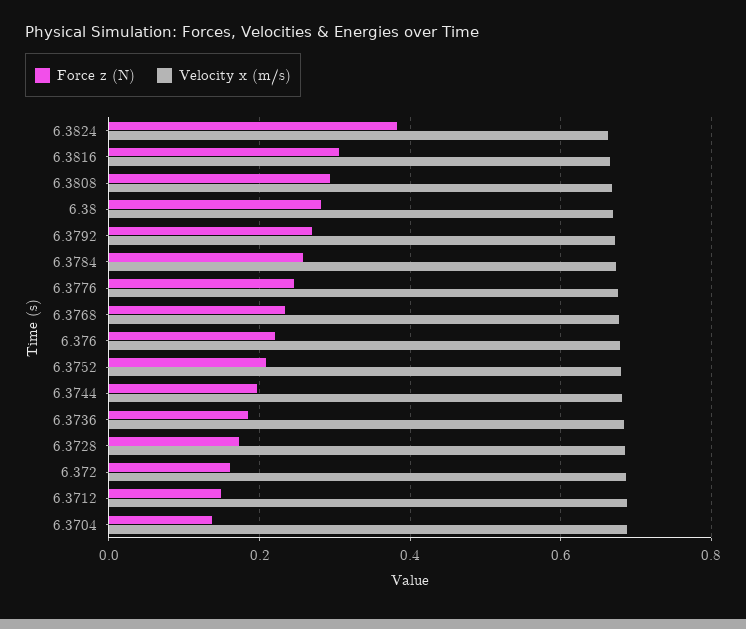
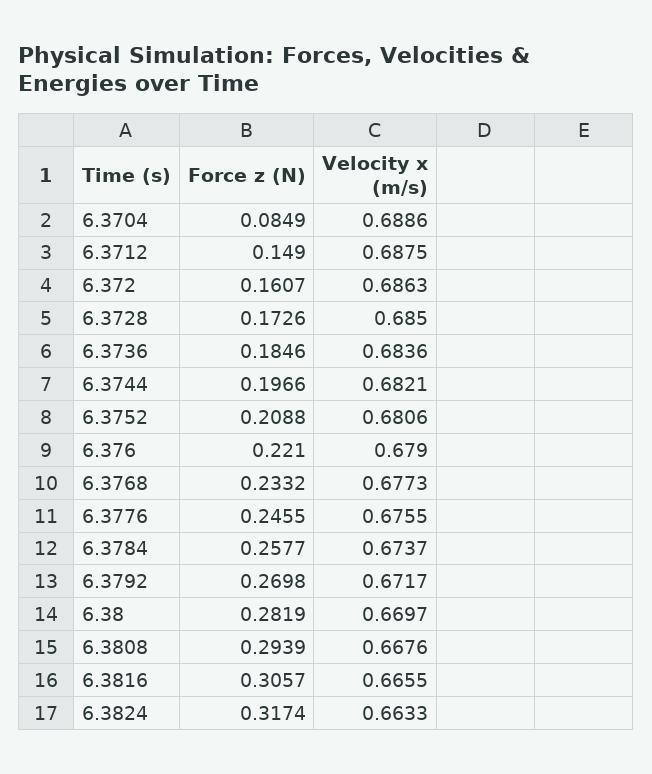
  {
    "Force z (N)": {
-     "6.3824": 0.38,
+     "6.3824": 0.3174,
      "6.3816": 0.3057,
      "6.3808": 0.2939,
      "6.38": 0.2819,
      "6.3792": 0.2698,
      "6.3784": 0.2577,
      "6.3776": 0.2455,
      "6.3768": 0.2332,
      "6.376": 0.221,
      "6.3752": 0.2088,
      "6.3744": 0.1966,
      "6.3736": 0.1846,
      "6.3728": 0.1726,
      "6.372": 0.1607,
      "6.3712": 0.149,
-     "6.3704": 0.14
+     "6.3704": 0.0849
    },
    "Velocity x (m/s)": {
      "6.3824": 0.6633,
      "6.3816": 0.6655,
      "6.3808": 0.6676,
      "6.38": 0.6697,
      "6.3792": 0.6717,
      "6.3784": 0.6737,
      "6.3776": 0.6755,
      "6.3768": 0.6773,
      "6.376": 0.679,
      "6.3752": 0.6806,
      "6.3744": 0.6821,
      "6.3736": 0.6836,
      "6.3728": 0.685,
      "6.372": 0.6863,
      "6.3712": 0.6875,
      "6.3704": 0.6886
    }
  }

